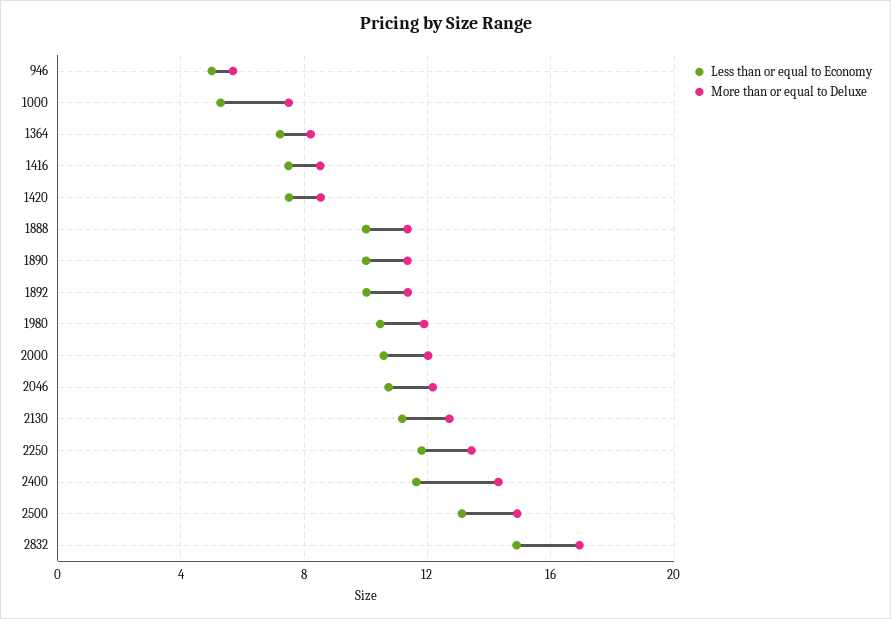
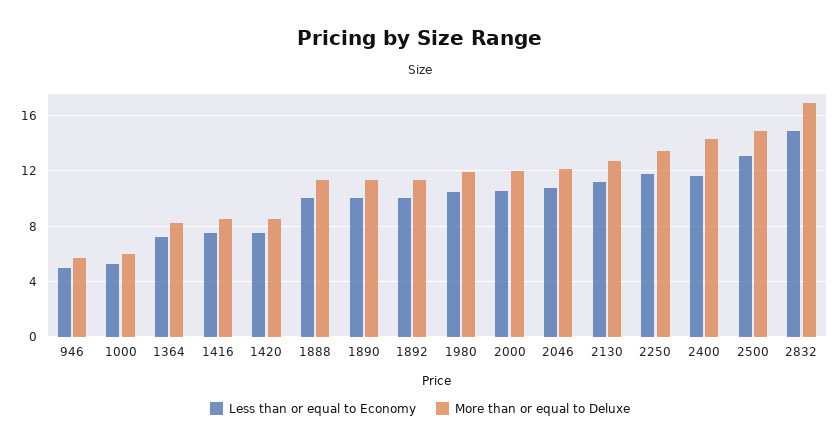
  {
    "Less than or equal to Economy": {
      "946": 5,
      "1000": 5.5,
      "1364": 7,
      "1416": 7.5,
      "1420": 7.5,
      "1888": 10,
      "1890": 10,
      "1892": 10,
      "1980": 10.5,
      "2000": 10.5,
      "2046": 10.5,
      "2130": 11,
      "2250": 12,
      "2400": 11.5,
      "2500": 13,
      "2832": 15
    },
    "More than or equal to Deluxe": {
      "946": 5.5,
-     "1000": 7.5,
+     "1000": 6,
      "1364": 8,
      "1416": 8.5,
      "1420": 8.5,
      "1888": 11.5,
      "1890": 11.5,
      "1892": 11.5,
      "1980": 12,
      "2000": 12,
      "2046": 12,
      "2130": 12.5,
      "2250": 13.5,
      "2400": 14.5,
      "2500": 15,
      "2832": 17
    }
  }

